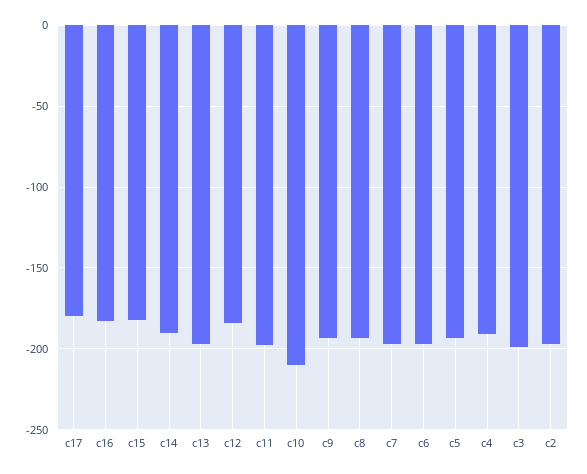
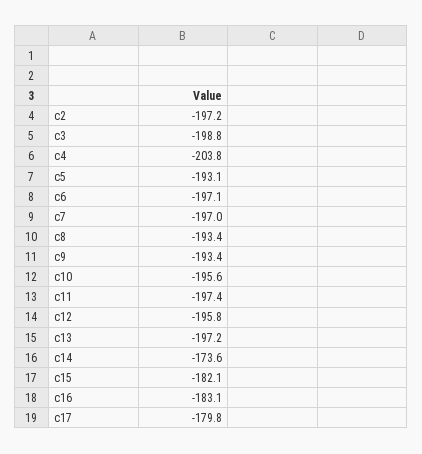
  {
    "c17": -179.8,
    "c16": -183.1,
    "c15": -182.1,
-   "c14": -190,
+   "c14": -173.6,
    "c13": -197.2,
-   "c12": -185,
+   "c12": -195.8,
    "c11": -197.4,
-   "c10": -210,
+   "c10": -195.6,
    "c9": -193.4,
    "c8": -193.4,
    "c7": -197,
    "c6": -197.1,
    "c5": -193.1,
-   "c4": -190,
+   "c4": -203.8,
    "c3": -198.8,
    "c2": -197.2
  }

